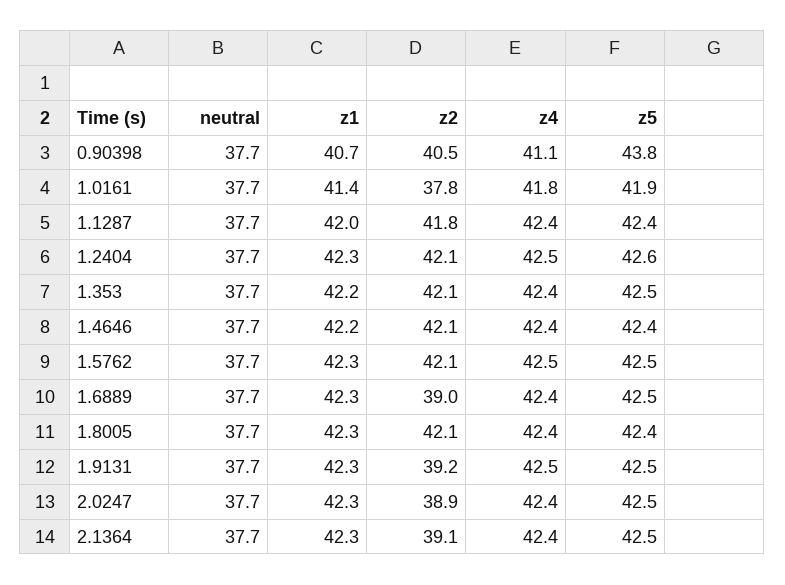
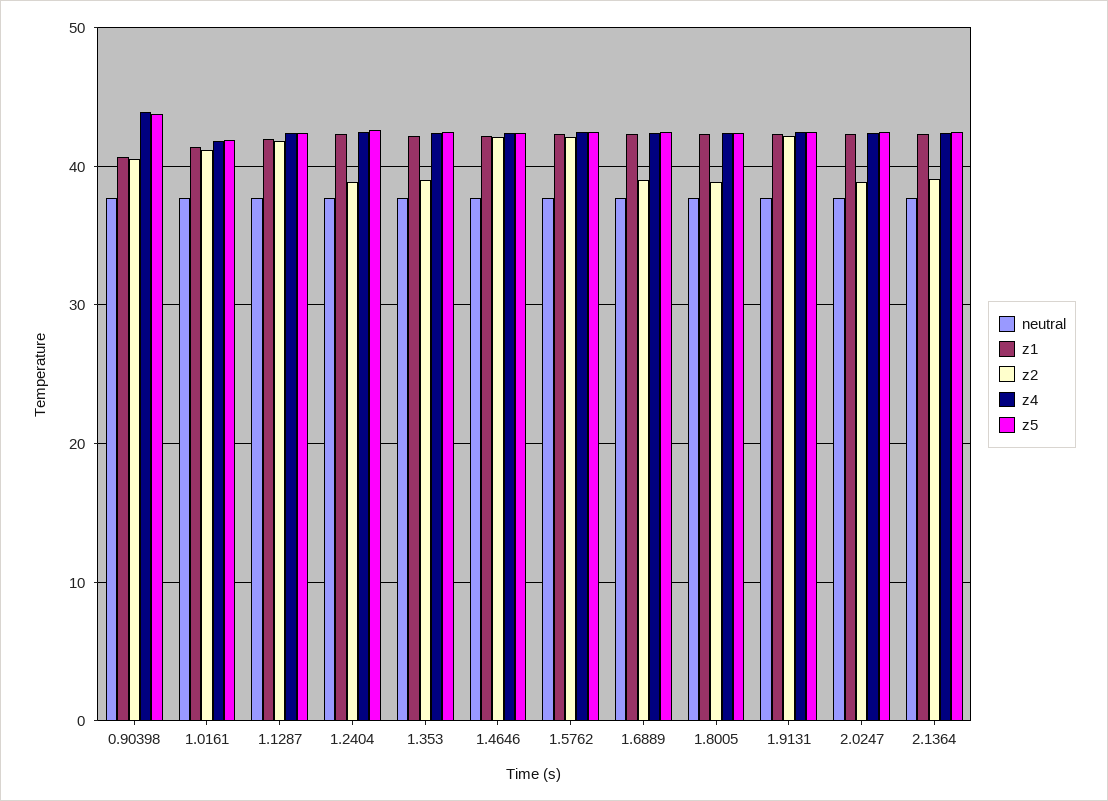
  {
    "neutral": {
      "0.90398": 37.7,
      "1.0161": 37.7,
      "1.1287": 37.7,
      "1.2404": 37.7,
      "1.353": 37.7,
      "1.4646": 37.7,
      "1.5762": 37.7,
      "1.6889": 37.7,
      "1.8005": 37.7,
      "1.9131": 37.7,
      "2.0247": 37.7,
      "2.1364": 37.7
    },
    "z1": {
      "0.90398": 40.7,
      "1.0161": 41.4,
      "1.1287": 42,
      "1.2404": 42.3,
      "1.353": 42.2,
      "1.4646": 42.2,
      "1.5762": 42.3,
      "1.6889": 42.3,
      "1.8005": 42.3,
      "1.9131": 42.3,
      "2.0247": 42.3,
      "2.1364": 42.3
    },
    "z2": {
      "0.90398": 40.5,
-     "1.0161": 37.8,
+     "1.0161": 41,
      "1.1287": 41.8,
-     "1.2404": 42.1,
+     "1.2404": 39,
-     "1.353": 42.1,
+     "1.353": 39,
      "1.4646": 42.1,
      "1.5762": 42.1,
      "1.6889": 39,
-     "1.8005": 42.1,
+     "1.8005": 39,
-     "1.9131": 39.2,
+     "1.9131": 42,
      "2.0247": 38.9,
      "2.1364": 39.1
    },
    "z4": {
-     "0.90398": 41.1,
+     "0.90398": 44,
      "1.0161": 41.8,
      "1.1287": 42.4,
      "1.2404": 42.5,
      "1.353": 42.4,
      "1.4646": 42.4,
      "1.5762": 42.5,
      "1.6889": 42.4,
      "1.8005": 42.4,
      "1.9131": 42.5,
      "2.0247": 42.4,
      "2.1364": 42.4
    },
    "z5": {
      "0.90398": 43.8,
      "1.0161": 41.9,
      "1.1287": 42.4,
      "1.2404": 42.6,
      "1.353": 42.5,
      "1.4646": 42.4,
      "1.5762": 42.5,
      "1.6889": 42.5,
      "1.8005": 42.4,
      "1.9131": 42.5,
      "2.0247": 42.5,
      "2.1364": 42.5
    }
  }

